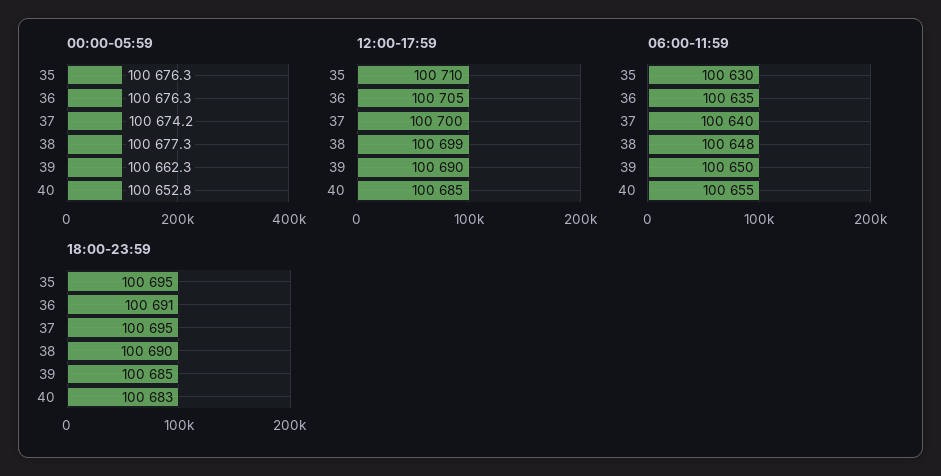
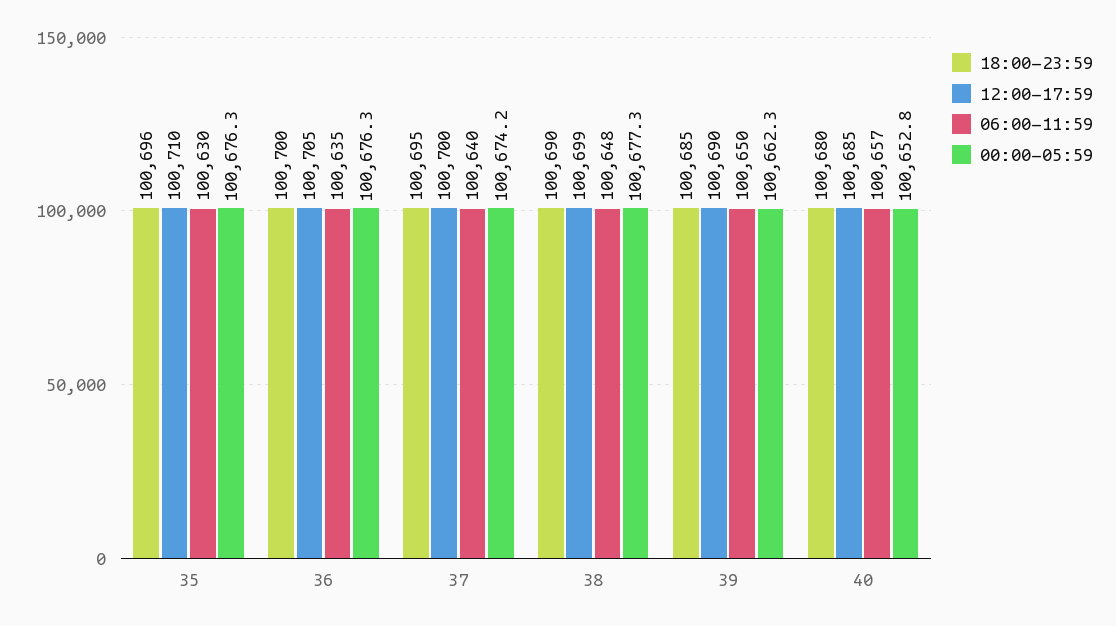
  {
    "00:00-05:59": {
      "35": 100676.3,
      "36": 100676.3,
      "37": 100674.2,
      "38": 100677.3,
      "39": 100662.3,
      "40": 100652.8
    },
    "12:00-17:59": {
      "35": 100710,
      "36": 100705,
      "37": 100700,
      "38": 100699,
      "39": 100690,
      "40": 100685
    },
    "06:00-11:59": {
      "35": 100630,
      "36": 100635,
      "37": 100640,
      "38": 100648,
      "39": 100650,
-     "40": 100655
+     "40": 100657
    },
    "18:00-23:59": {
-     "35": 100695,
+     "35": 100696,
-     "36": 100691,
+     "36": 100700,
      "37": 100695,
      "38": 100690,
      "39": 100685,
-     "40": 100683
+     "40": 100680
    }
  }

